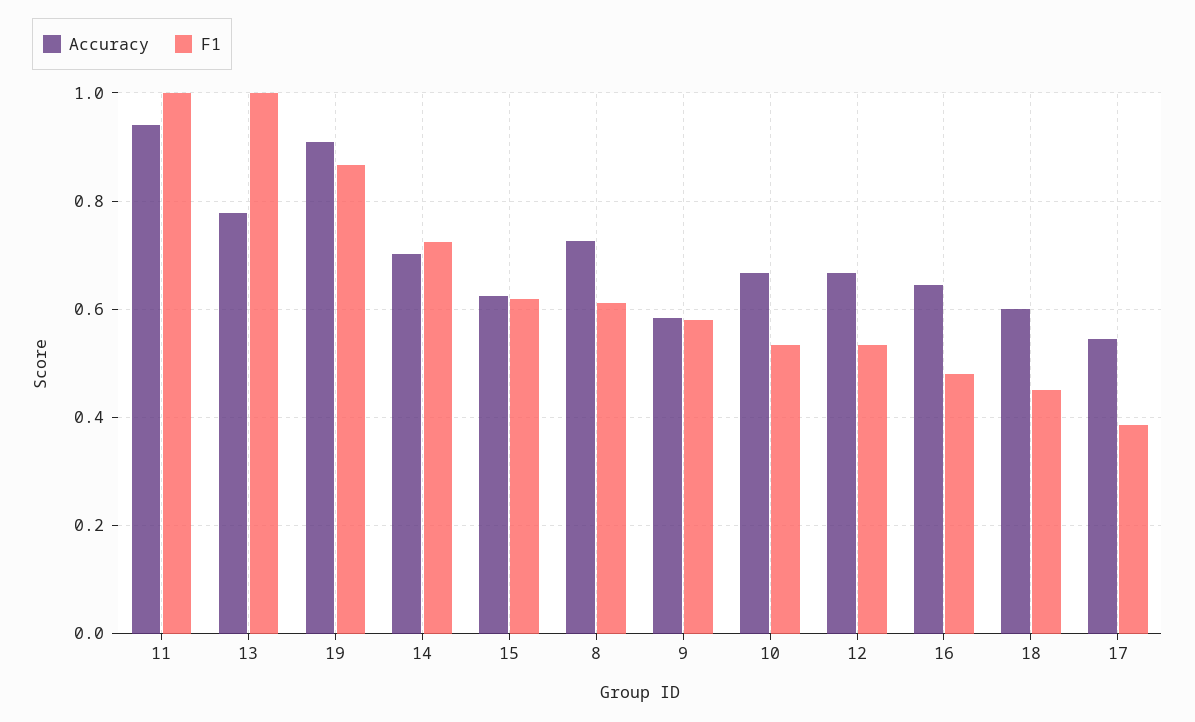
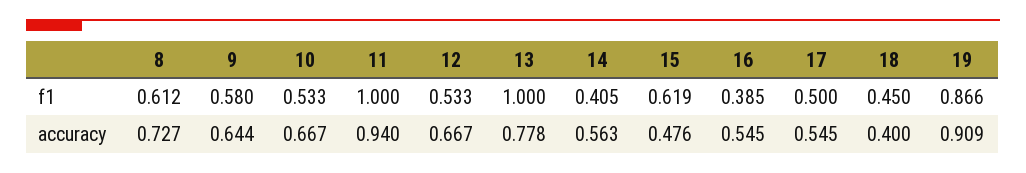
  {
    "Accuracy": {
      "11": 0.94,
      "13": 0.778,
      "19": 0.909,
-     "14": 0.7,
+     "14": 0.563,
-     "15": 0.62,
+     "15": 0.476,
      "8": 0.727,
-     "9": 0.58,
+     "9": 0.644,
      "10": 0.667,
      "12": 0.667,
-     "16": 0.64,
+     "16": 0.545,
-     "18": 0.6,
+     "18": 0.4,
      "17": 0.545
    },
    "F1": {
      "11": 1,
      "13": 1,
      "19": 0.866,
-     "14": 0.72,
+     "14": 0.405,
      "15": 0.619,
      "8": 0.612,
      "9": 0.58,
      "10": 0.533,
      "12": 0.533,
-     "16": 0.48,
+     "16": 0.385,
      "18": 0.45,
-     "17": 0.38
+     "17": 0.5
    }
  }

